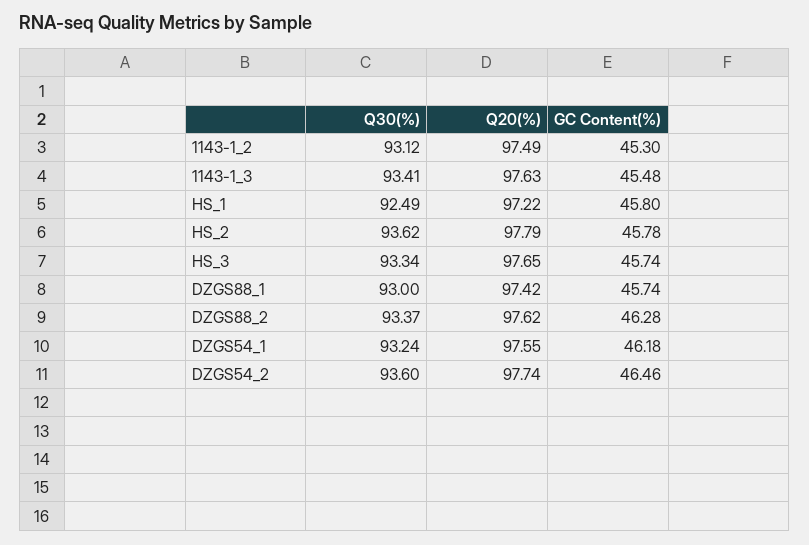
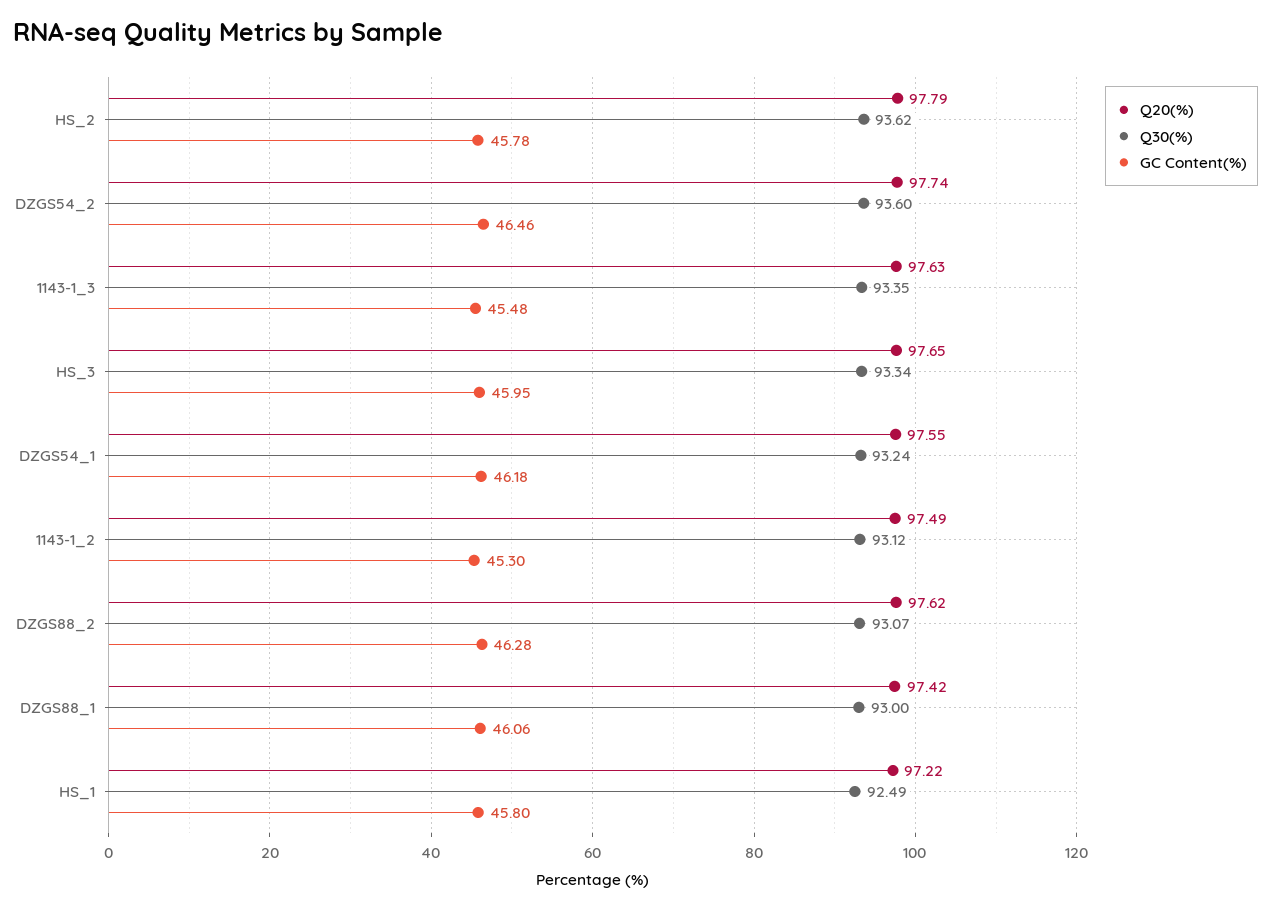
  {
    "Q30(%)": {
      "1143-1_2": 93.12,
-     "1143-1_3": 93.41,
+     "1143-1_3": 93.35,
      "HS_1": 92.49,
      "HS_2": 93.62,
      "HS_3": 93.34,
      "DZGS88_1": 93,
-     "DZGS88_2": 93.37,
+     "DZGS88_2": 93.07,
      "DZGS54_1": 93.24,
      "DZGS54_2": 93.6
    },
    "Q20(%)": {
      "1143-1_2": 97.49,
      "1143-1_3": 97.63,
      "HS_1": 97.22,
      "HS_2": 97.79,
      "HS_3": 97.65,
      "DZGS88_1": 97.42,
      "DZGS88_2": 97.62,
      "DZGS54_1": 97.55,
      "DZGS54_2": 97.74
    },
    "GC Content(%)": {
      "1143-1_2": 45.3,
      "1143-1_3": 45.48,
      "HS_1": 45.8,
      "HS_2": 45.78,
-     "HS_3": 45.74,
+     "HS_3": 45.95,
-     "DZGS88_1": 45.74,
+     "DZGS88_1": 46.06,
      "DZGS88_2": 46.28,
      "DZGS54_1": 46.18,
      "DZGS54_2": 46.46
    }
  }

